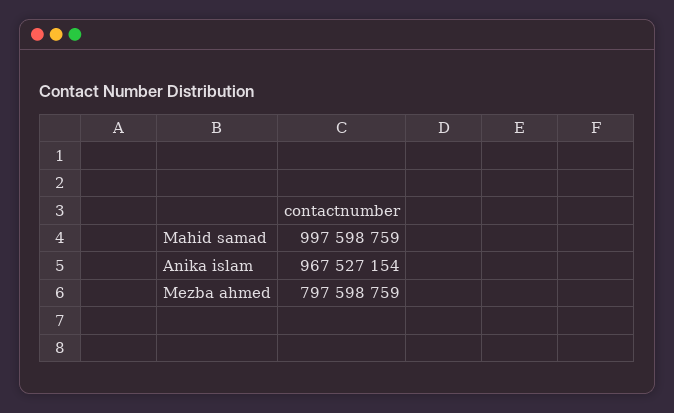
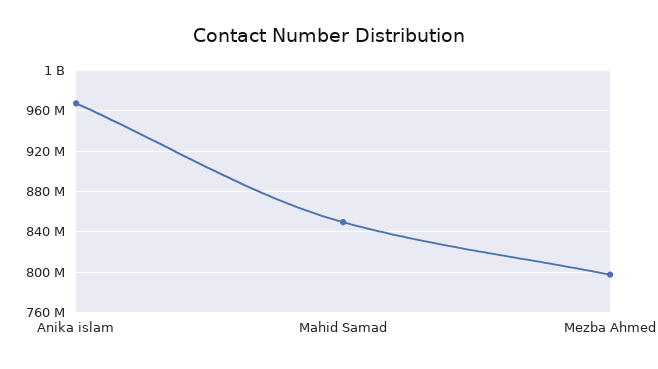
  {
-   "Mahid samad": 997598759,
+   "Mahid samad": 850000000,
    "Anika islam": 967527154,
    "Mezba ahmed": 797598759
  }

